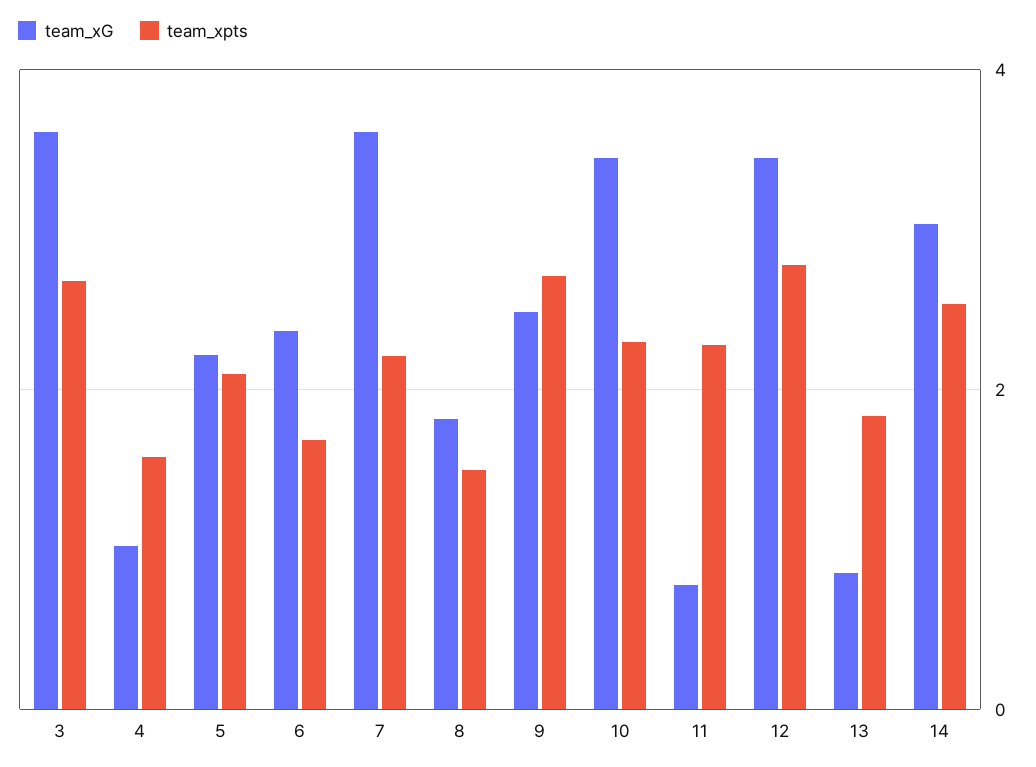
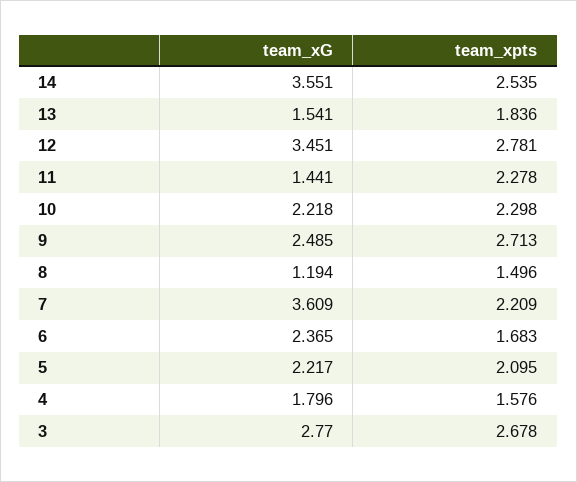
  {
    "team_xG": {
-     "3": 3.6,
+     "3": 2.77,
-     "4": 1,
+     "4": 1.796,
      "5": 2.217,
      "6": 2.365,
      "7": 3.609,
-     "8": 1.8,
+     "8": 1.194,
      "9": 2.485,
-     "10": 3.4,
+     "10": 2.218,
-     "11": 0.8,
+     "11": 1.441,
      "12": 3.451,
-     "13": 0.8,
+     "13": 1.541,
-     "14": 3
+     "14": 3.551
    },
    "team_xpts": {
      "3": 2.678,
      "4": 1.576,
      "5": 2.095,
      "6": 1.683,
      "7": 2.209,
      "8": 1.496,
      "9": 2.713,
      "10": 2.298,
      "11": 2.278,
      "12": 2.781,
      "13": 1.836,
      "14": 2.535
    }
  }

